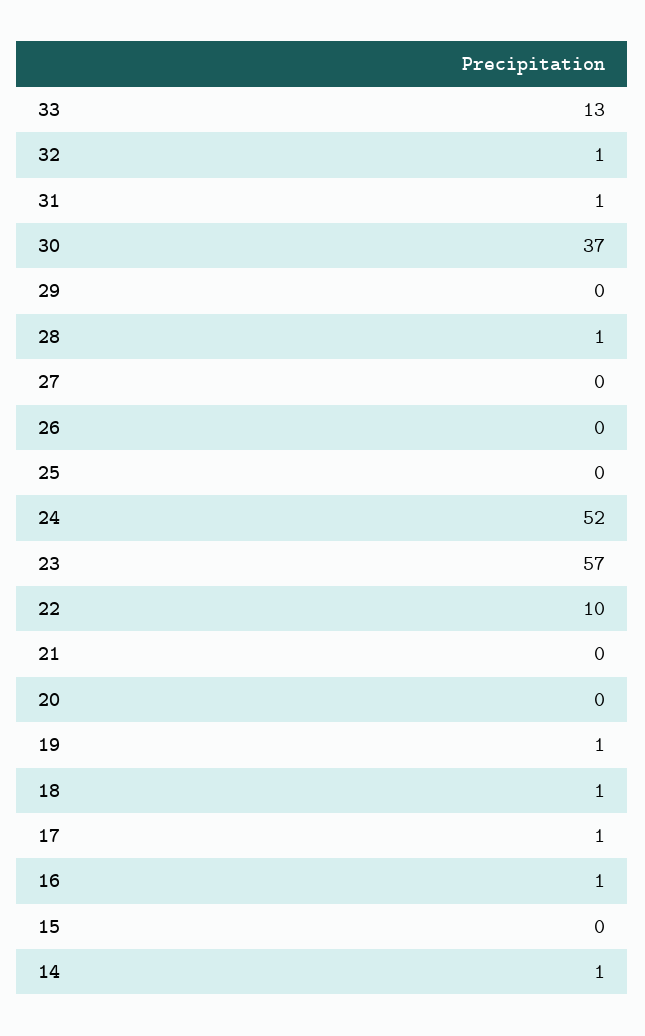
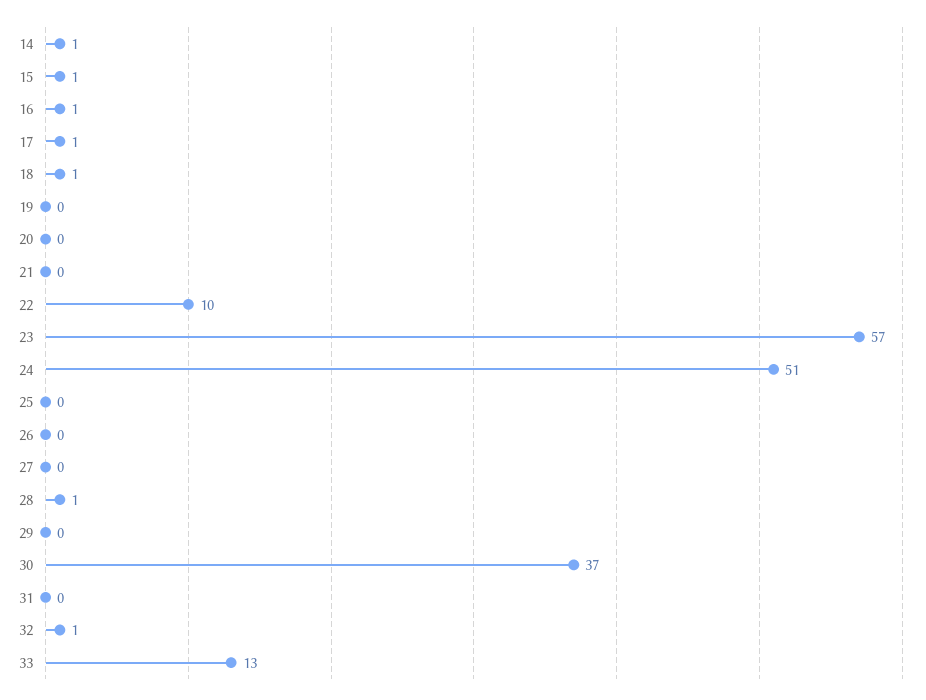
  {
    "33": 13,
    "32": 1,
-   "31": 1,
+   "31": 0,
    "30": 37,
    "29": 0,
    "28": 1,
    "27": 0,
    "26": 0,
    "25": 0,
-   "24": 52,
+   "24": 51,
    "23": 57,
    "22": 10,
    "21": 0,
    "20": 0,
-   "19": 1,
+   "19": 0,
    "18": 1,
    "17": 1,
    "16": 1,
-   "15": 0,
+   "15": 1,
    "14": 1
  }

